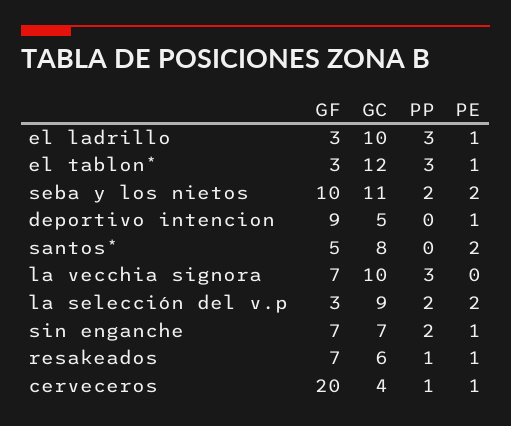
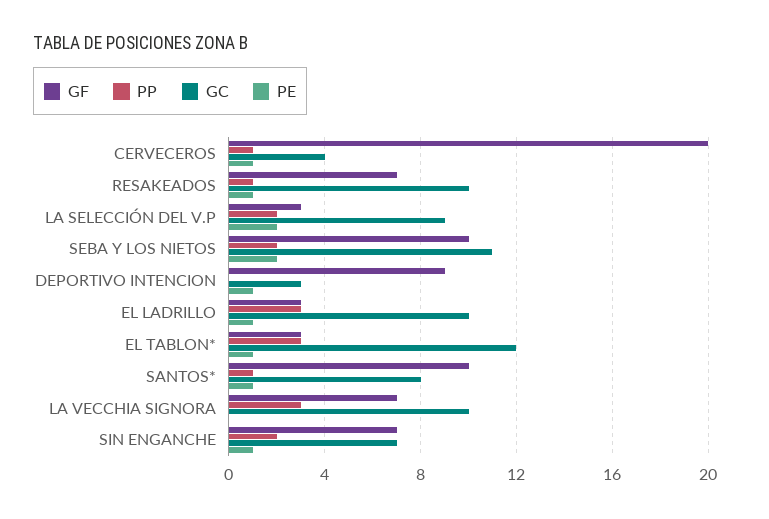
  {
    "GF": {
      "el ladrillo": 3,
      "el tablon*": 3,
      "seba y los nietos": 10,
      "deportivo intencion": 9,
-     "santos*": 5,
+     "santos*": 10,
      "la vecchia signora": 7,
      "la selección del v.p": 3,
      "sin enganche": 7,
      "resakeados": 7,
      "cerveceros": 20
    },
    "GC": {
      "el ladrillo": 10,
      "el tablon*": 12,
      "seba y los nietos": 11,
-     "deportivo intencion": 5,
+     "deportivo intencion": 3,
      "santos*": 8,
      "la vecchia signora": 10,
      "la selección del v.p": 9,
      "sin enganche": 7,
-     "resakeados": 6,
+     "resakeados": 10,
      "cerveceros": 4
    },
    "PP": {
      "el ladrillo": 3,
      "el tablon*": 3,
      "seba y los nietos": 2,
      "deportivo intencion": 0,
-     "santos*": 0,
+     "santos*": 1,
      "la vecchia signora": 3,
      "la selección del v.p": 2,
      "sin enganche": 2,
      "resakeados": 1,
      "cerveceros": 1
    },
    "PE": {
      "el ladrillo": 1,
      "el tablon*": 1,
      "seba y los nietos": 2,
      "deportivo intencion": 1,
-     "santos*": 2,
+     "santos*": 1,
      "la vecchia signora": 0,
      "la selección del v.p": 2,
      "sin enganche": 1,
      "resakeados": 1,
      "cerveceros": 1
    }
  }

